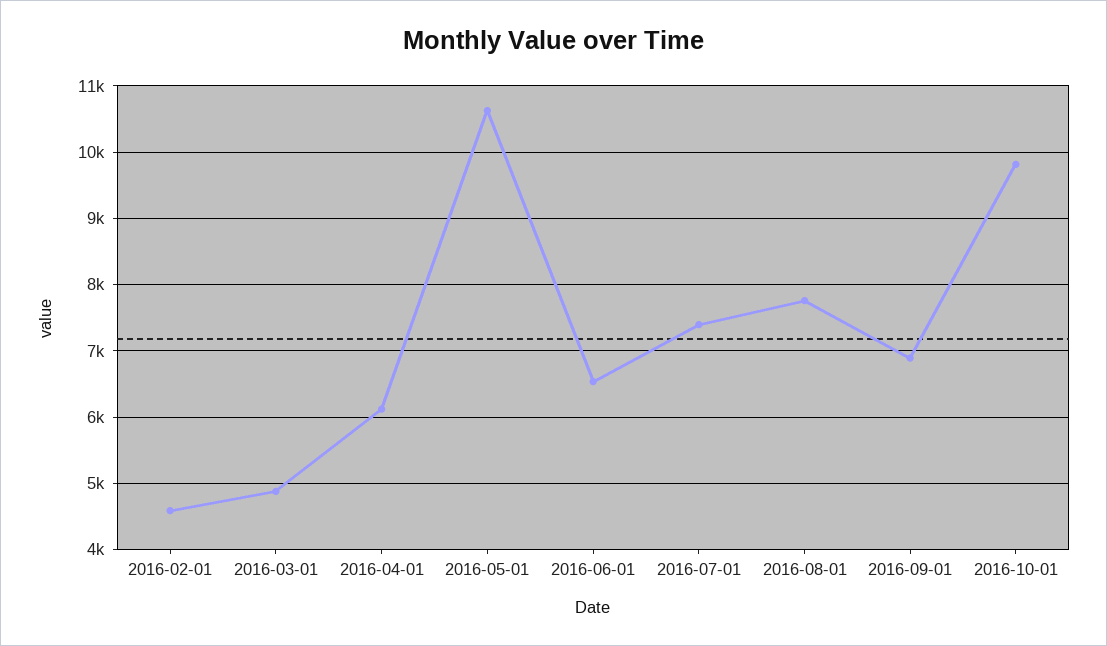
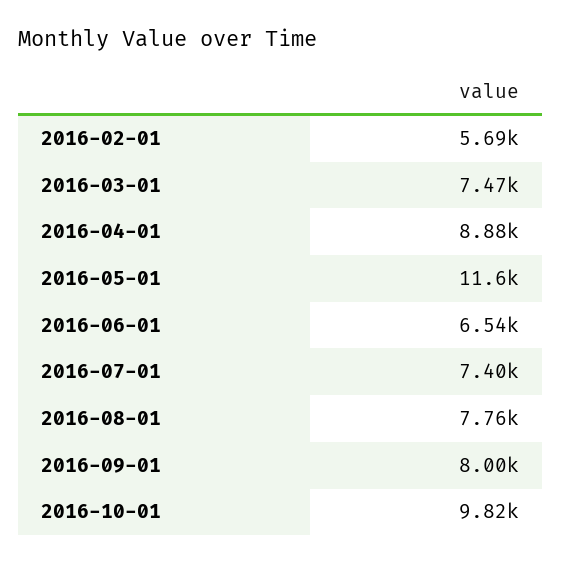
  {
-   "2016-02-01": 4600,
+   "2016-02-01": 5690,
-   "2016-03-01": 4900,
+   "2016-03-01": 7470,
-   "2016-04-01": 6100,
+   "2016-04-01": 8880,
-   "2016-05-01": 10600,
+   "2016-05-01": 11600,
    "2016-06-01": 6540,
    "2016-07-01": 7400,
    "2016-08-01": 7760,
-   "2016-09-01": 6900,
+   "2016-09-01": 8000,
    "2016-10-01": 9820
  }

